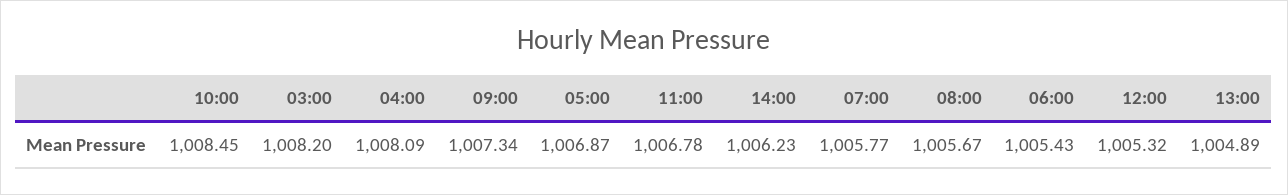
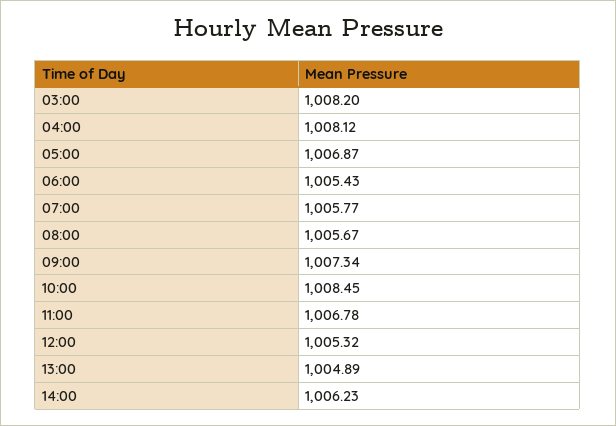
  {
    "10:00": 1008.45,
    "03:00": 1008.2,
-   "04:00": 1008.09,
+   "04:00": 1008.12,
    "09:00": 1007.34,
    "05:00": 1006.87,
    "11:00": 1006.78,
    "14:00": 1006.23,
    "07:00": 1005.77,
    "08:00": 1005.67,
    "06:00": 1005.43,
    "12:00": 1005.32,
    "13:00": 1004.89
  }

